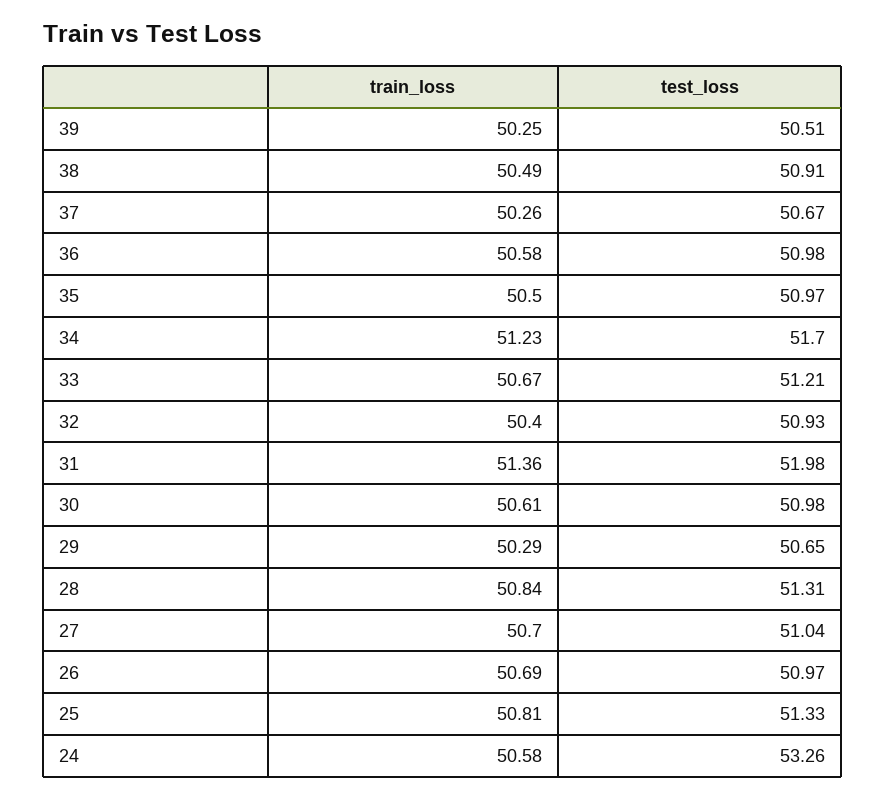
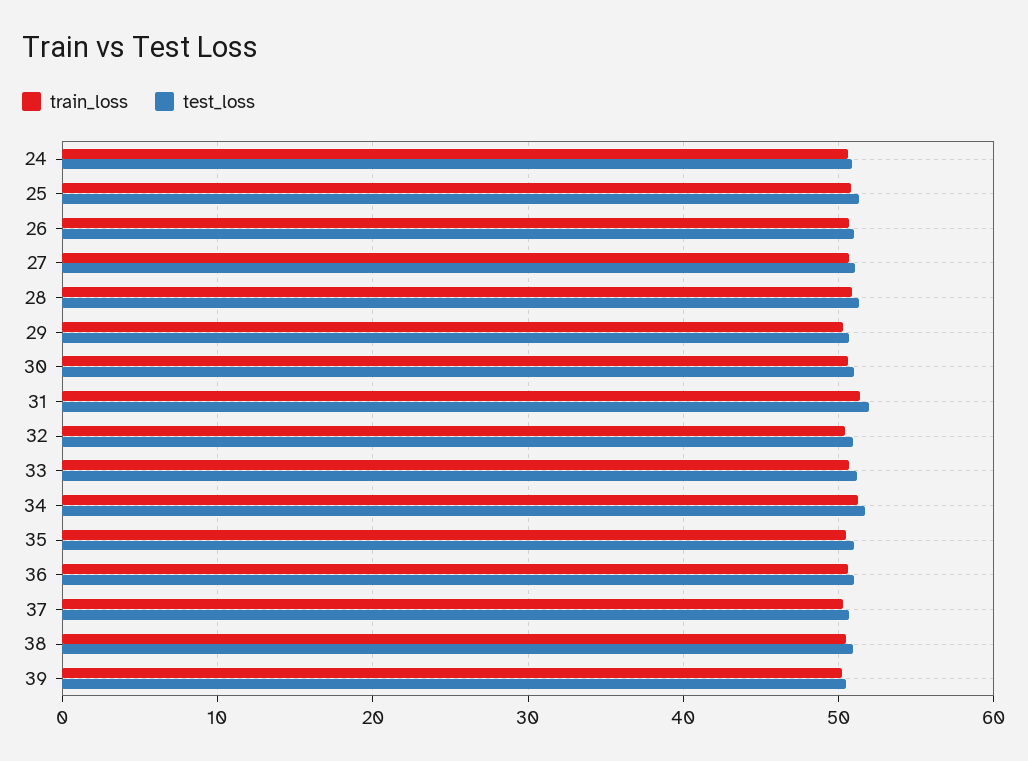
  {
    "train_loss": {
      "39": 50.25,
      "38": 50.49,
      "37": 50.26,
      "36": 50.58,
      "35": 50.5,
      "34": 51.23,
      "33": 50.67,
      "32": 50.4,
      "31": 51.36,
      "30": 50.61,
      "29": 50.29,
      "28": 50.84,
      "27": 50.7,
      "26": 50.69,
      "25": 50.81,
      "24": 50.58
    },
    "test_loss": {
      "39": 50.51,
      "38": 50.91,
      "37": 50.67,
      "36": 50.98,
      "35": 50.97,
      "34": 51.7,
      "33": 51.21,
      "32": 50.93,
      "31": 51.98,
      "30": 50.98,
      "29": 50.65,
      "28": 51.31,
      "27": 51.04,
      "26": 50.97,
      "25": 51.33,
-     "24": 53.26
+     "24": 51
    }
  }

